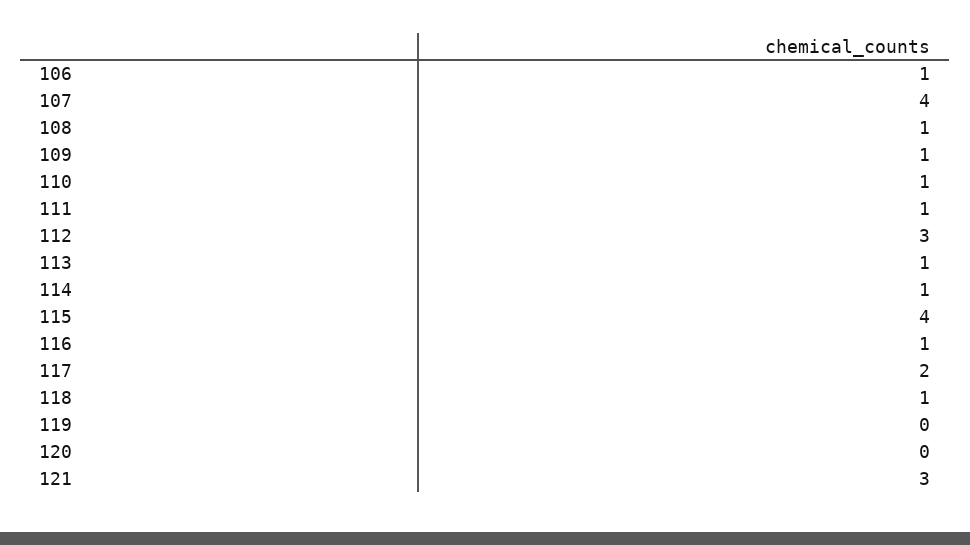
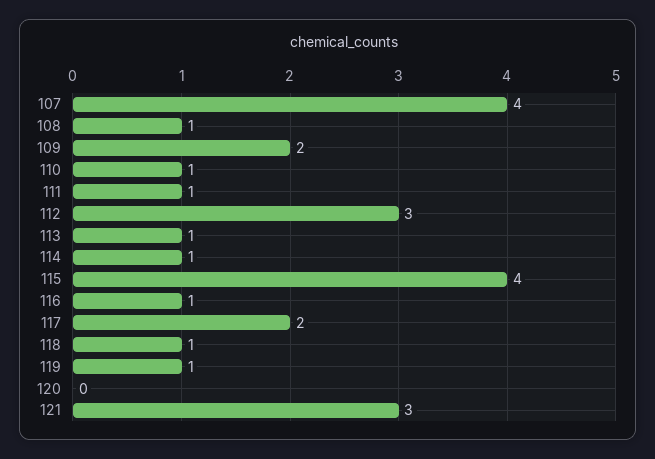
  {
-   "106": 1,
    "107": 4,
    "108": 1,
-   "109": 1,
+   "109": 2,
    "110": 1,
    "111": 1,
    "112": 3,
    "113": 1,
    "114": 1,
    "115": 4,
    "116": 1,
    "117": 2,
    "118": 1,
-   "119": 0,
+   "119": 1,
    "120": 0,
    "121": 3
  }

